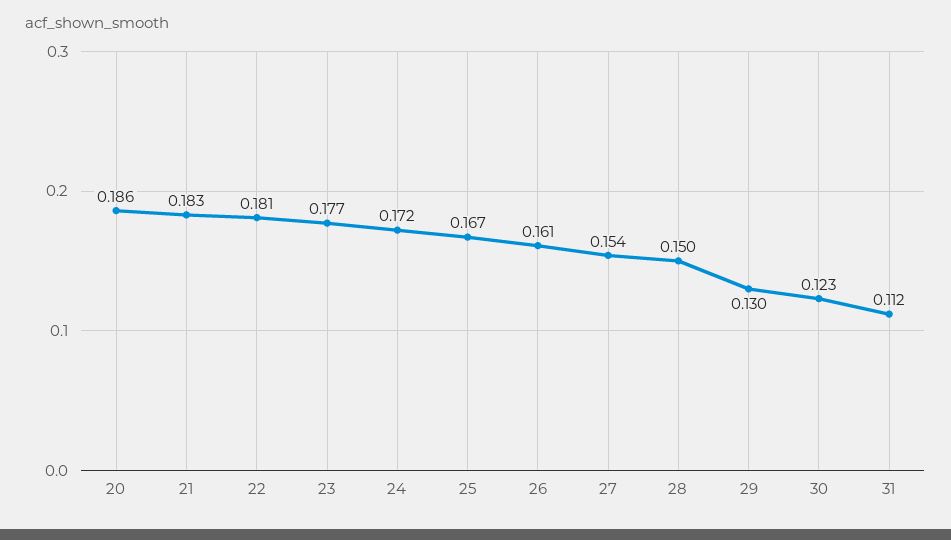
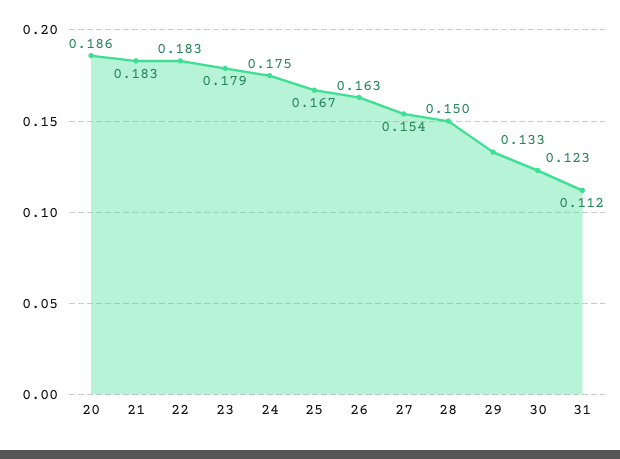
  {
    "20": 0.186,
    "21": 0.183,
-   "22": 0.181,
+   "22": 0.183,
-   "23": 0.177,
+   "23": 0.179,
-   "24": 0.172,
+   "24": 0.175,
    "25": 0.167,
-   "26": 0.161,
+   "26": 0.163,
    "27": 0.154,
    "28": 0.15,
-   "29": 0.13,
+   "29": 0.133,
    "30": 0.123,
    "31": 0.112
  }

